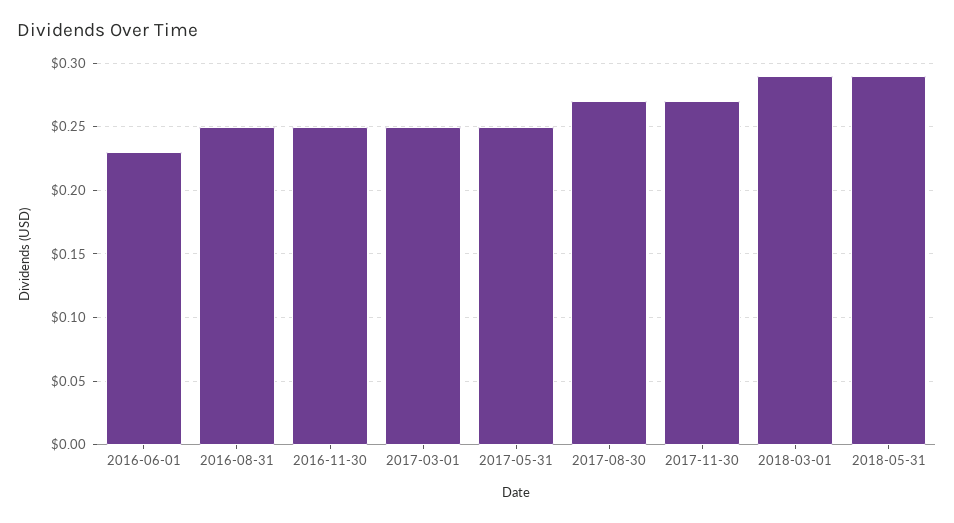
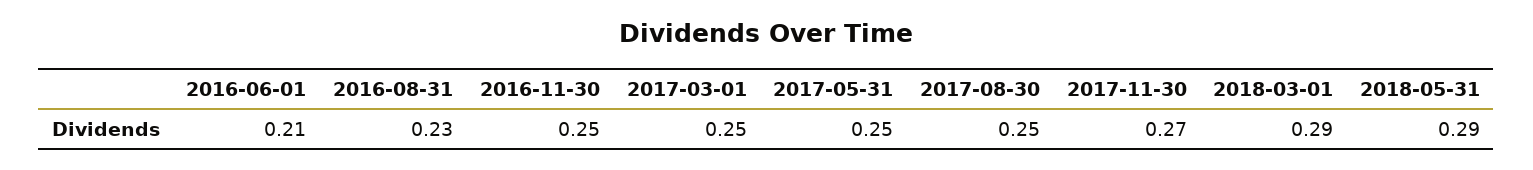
  {
-   "2016-06-01": 0.23,
+   "2016-06-01": 0.21,
-   "2016-08-31": 0.25,
+   "2016-08-31": 0.23,
    "2016-11-30": 0.25,
    "2017-03-01": 0.25,
    "2017-05-31": 0.25,
-   "2017-08-30": 0.27,
+   "2017-08-30": 0.25,
    "2017-11-30": 0.27,
    "2018-03-01": 0.29,
    "2018-05-31": 0.29
  }

